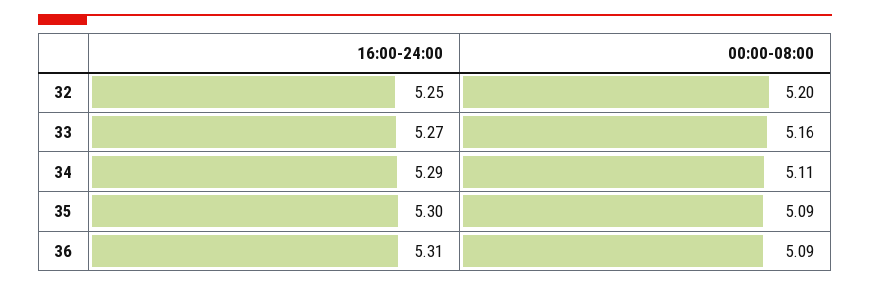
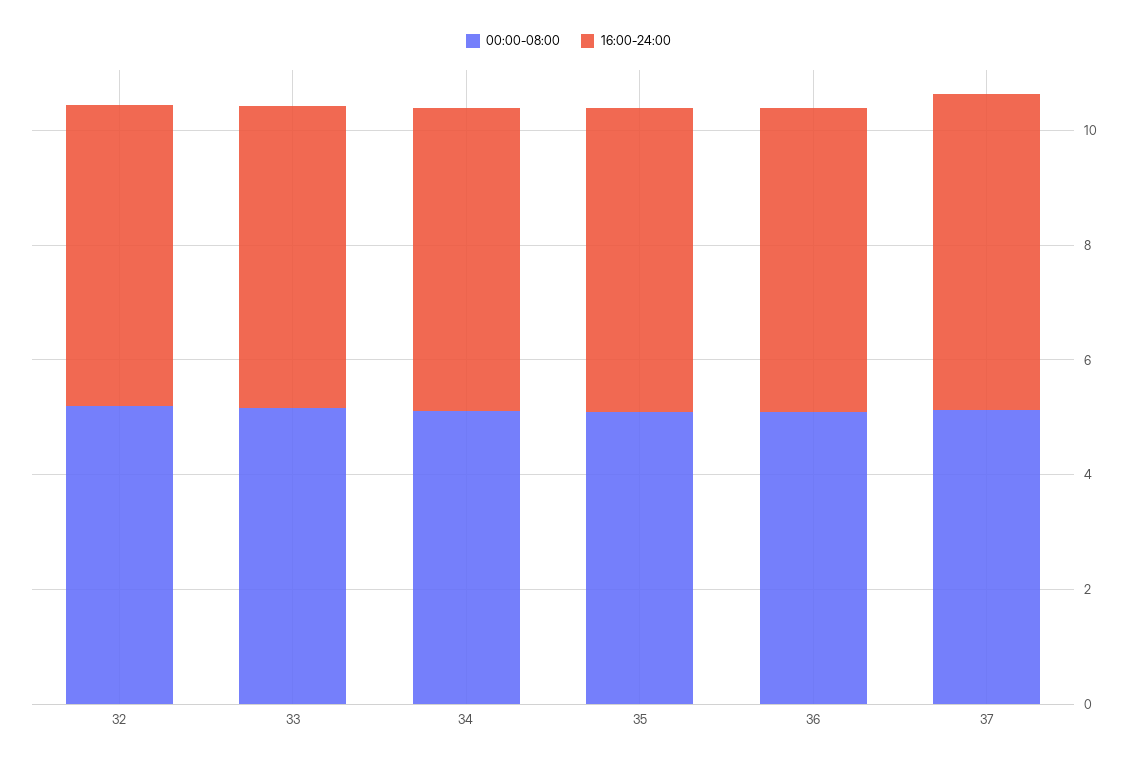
  {
    "16:00-24:00": {
      "32": 5.25,
      "33": 5.27,
      "34": 5.29,
      "35": 5.3,
-     "36": 5.31
+     "36": 5.31,
+     "37": 5.5
    },
    "00:00-08:00": {
      "32": 5.2,
      "33": 5.16,
      "34": 5.11,
      "35": 5.09,
-     "36": 5.09
+     "36": 5.09,
+     "37": 5
    }
  }

